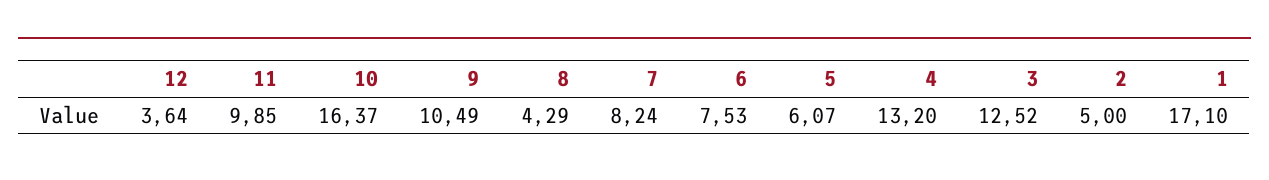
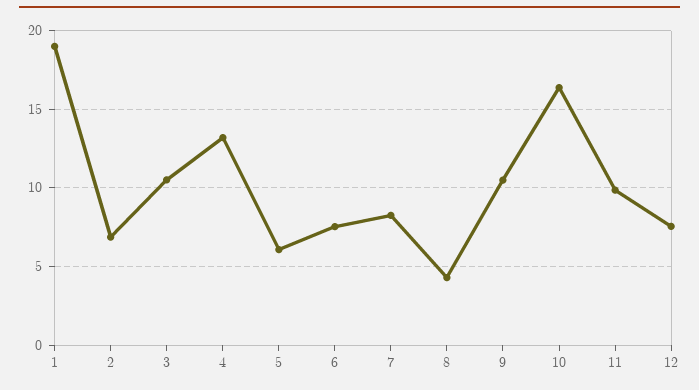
  {
-   "12": 3.64,
+   "12": 7.5,
    "11": 9.85,
    "10": 16.37,
    "9": 10.49,
    "8": 4.29,
    "7": 8.24,
    "6": 7.53,
    "5": 6.07,
    "4": 13.2,
-   "3": 12.52,
+   "3": 10.5,
-   "2": 5,
+   "2": 7,
-   "1": 17.1
+   "1": 19
  }

